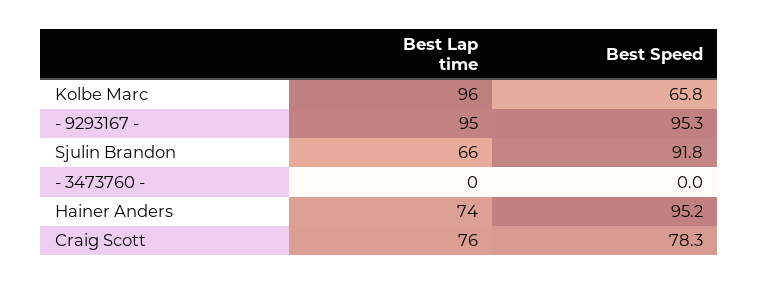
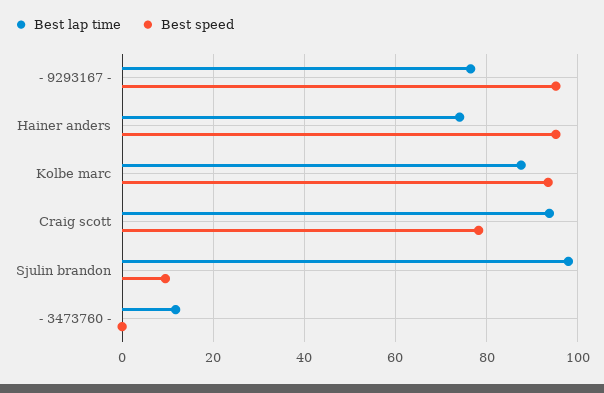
  {
    "Best Lap time": {
-     "Kolbe Marc": 96,
+     "Kolbe Marc": 88,
-     "- 9293167 -": 95,
+     "- 9293167 -": 76,
-     "Sjulin Brandon": 66,
+     "Sjulin Brandon": 98,
-     "- 3473760 -": 0,
+     "- 3473760 -": 12,
      "Hainer Anders": 74,
-     "Craig Scott": 76
+     "Craig Scott": 94
    },
    "Best Speed": {
-     "Kolbe Marc": 65.8,
+     "Kolbe Marc": 94,
      "- 9293167 -": 95.3,
-     "Sjulin Brandon": 91.8,
+     "Sjulin Brandon": 10,
      "- 3473760 -": 0,
      "Hainer Anders": 95.2,
      "Craig Scott": 78.3
    }
  }

